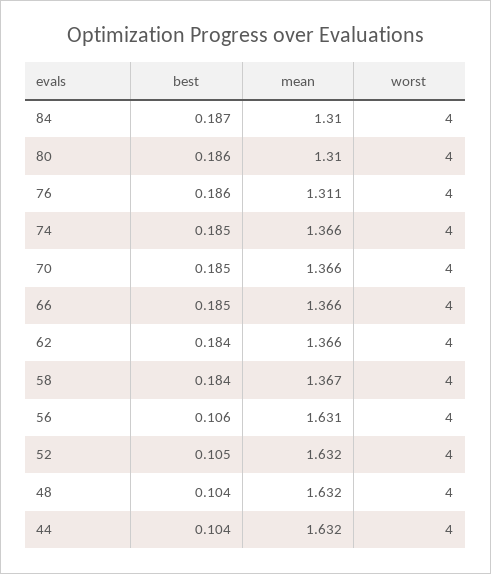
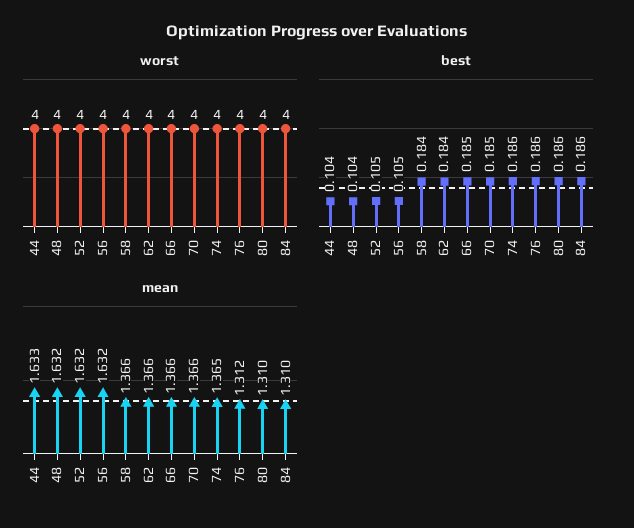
  {
    "best": {
-     "84": 0.187,
+     "84": 0.186,
      "80": 0.186,
      "76": 0.186,
-     "74": 0.185,
+     "74": 0.186,
      "70": 0.185,
      "66": 0.185,
      "62": 0.184,
      "58": 0.184,
-     "56": 0.106,
+     "56": 0.105,
      "52": 0.105,
      "48": 0.104,
      "44": 0.104
    },
    "mean": {
      "84": 1.31,
      "80": 1.31,
-     "76": 1.311,
+     "76": 1.312,
-     "74": 1.366,
+     "74": 1.365,
      "70": 1.366,
      "66": 1.366,
      "62": 1.366,
-     "58": 1.367,
+     "58": 1.366,
-     "56": 1.631,
+     "56": 1.632,
      "52": 1.632,
      "48": 1.632,
-     "44": 1.632
+     "44": 1.633
    },
    "worst": {
      "84": 4,
      "80": 4,
      "76": 4,
      "74": 4,
      "70": 4,
      "66": 4,
      "62": 4,
      "58": 4,
      "56": 4,
      "52": 4,
      "48": 4,
      "44": 4
    }
  }

